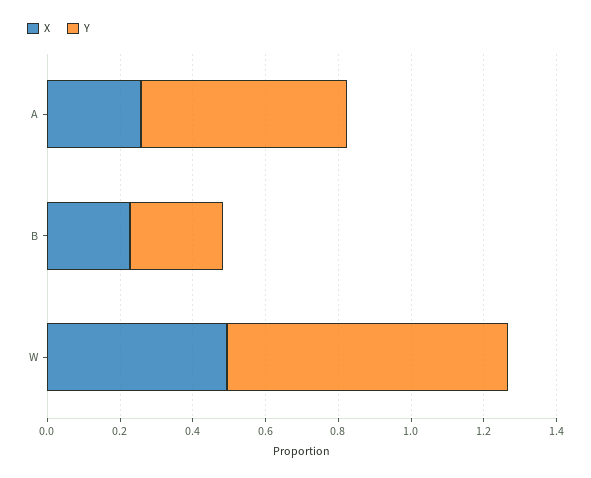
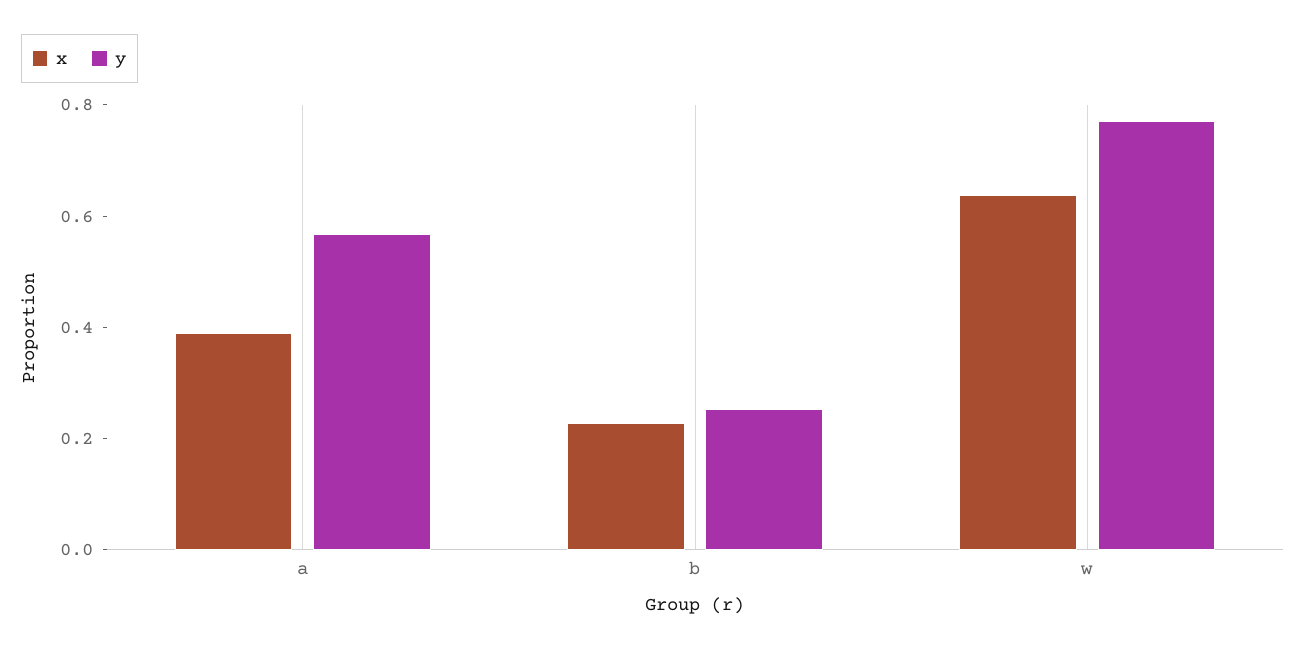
  {
    "X": {
-     "A": 0.25,
+     "A": 0.4,
      "B": 0.25,
-     "W": 0.5
+     "W": 0.65
    },
    "Y": {
      "A": 0.55,
      "B": 0.25,
      "W": 0.75
    }
  }

